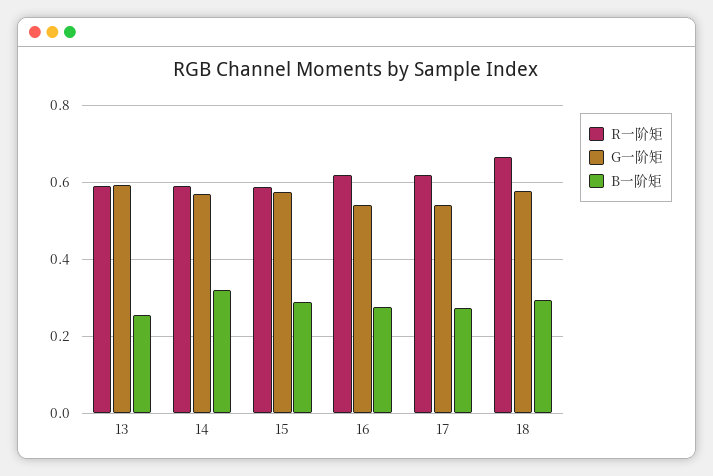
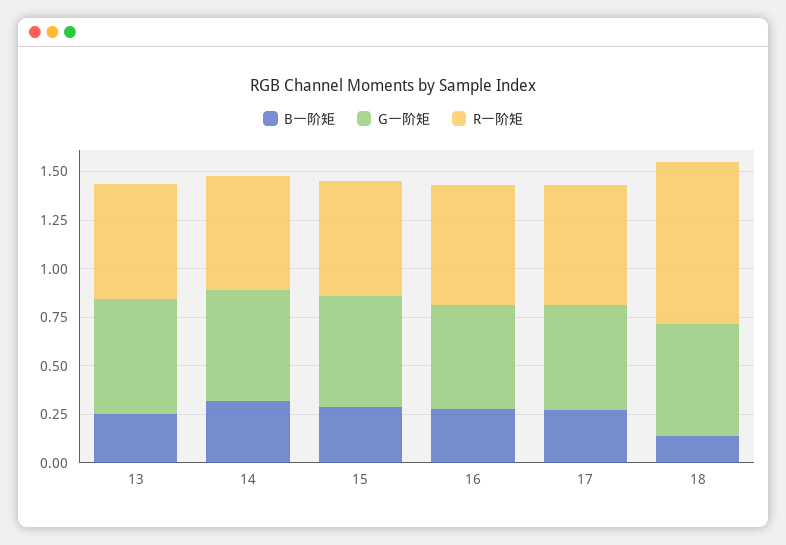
  {
    "R一阶矩": {
      "13": 0.6,
      "14": 0.58,
      "15": 0.58,
      "16": 0.62,
      "17": 0.62,
-     "18": 0.66
+     "18": 0.85
    },
    "G一阶矩": {
      "13": 0.6,
      "14": 0.56,
      "15": 0.58,
      "16": 0.54,
      "17": 0.54,
      "18": 0.58
    },
    "B一阶矩": {
      "13": 0.26,
      "14": 0.32,
      "15": 0.28,
      "16": 0.28,
      "17": 0.28,
-     "18": 0.3
+     "18": 0.15
    }
  }

